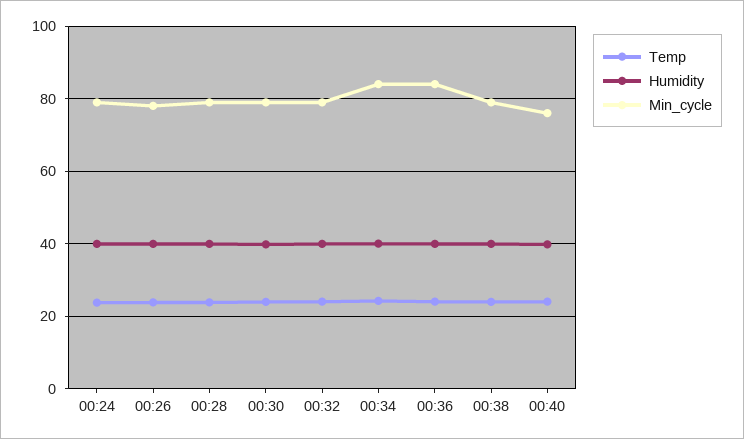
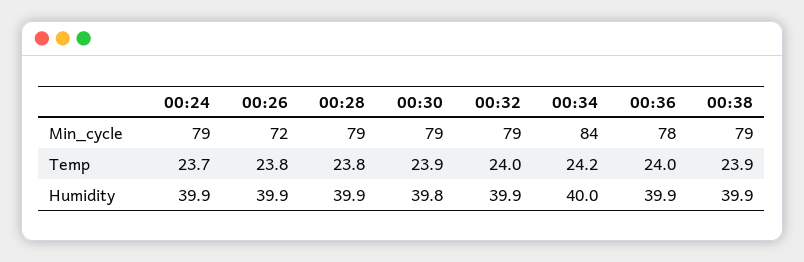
  {
    "Temp": {
      "00:24": 23.7,
      "00:26": 23.8,
      "00:28": 23.8,
      "00:30": 23.9,
      "00:32": 24,
      "00:34": 24.2,
      "00:36": 24,
-     "00:38": 23.9,
+     "00:38": 23.9
-     "00:40": 24
    },
    "Humidity": {
      "00:24": 39.9,
      "00:26": 39.9,
      "00:28": 39.9,
      "00:30": 39.8,
      "00:32": 39.9,
      "00:34": 40,
      "00:36": 39.9,
-     "00:38": 39.9,
+     "00:38": 39.9
-     "00:40": 40
    },
    "Min_cycle": {
      "00:24": 79,
-     "00:26": 78,
+     "00:26": 72,
      "00:28": 79,
      "00:30": 79,
      "00:32": 79,
      "00:34": 84,
-     "00:36": 84,
+     "00:36": 78,
-     "00:38": 79,
+     "00:38": 79
-     "00:40": 76
    }
  }

